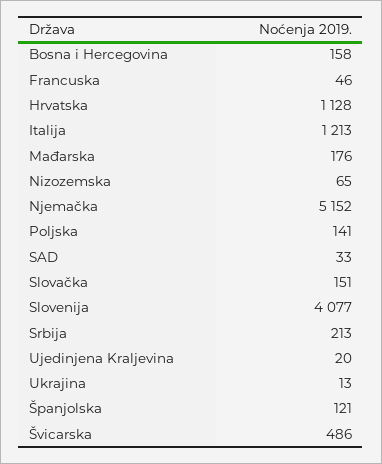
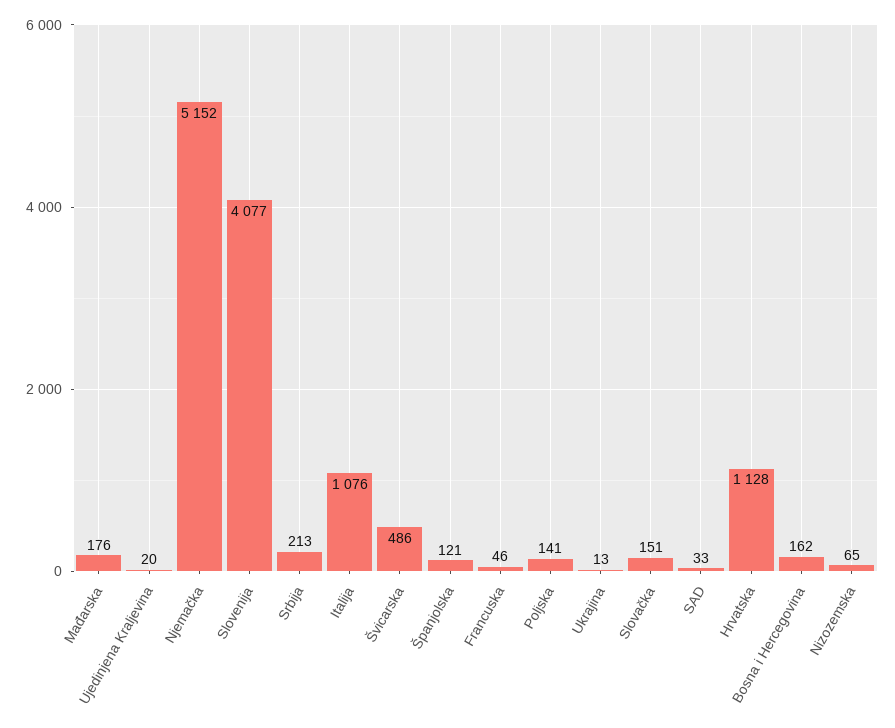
  {
-   "Bosna i Hercegovina": 158,
+   "Bosna i Hercegovina": 162,
    "Francuska": 46,
    "Hrvatska": 1128,
-   "Italija": 1213,
+   "Italija": 1076,
    "Mađarska": 176,
    "Nizozemska": 65,
    "Njemačka": 5152,
    "Poljska": 141,
    "SAD": 33,
    "Slovačka": 151,
    "Slovenija": 4077,
    "Srbija": 213,
    "Ujedinjena Kraljevina": 20,
    "Ukrajina": 13,
    "Španjolska": 121,
    "Švicarska": 486
  }

